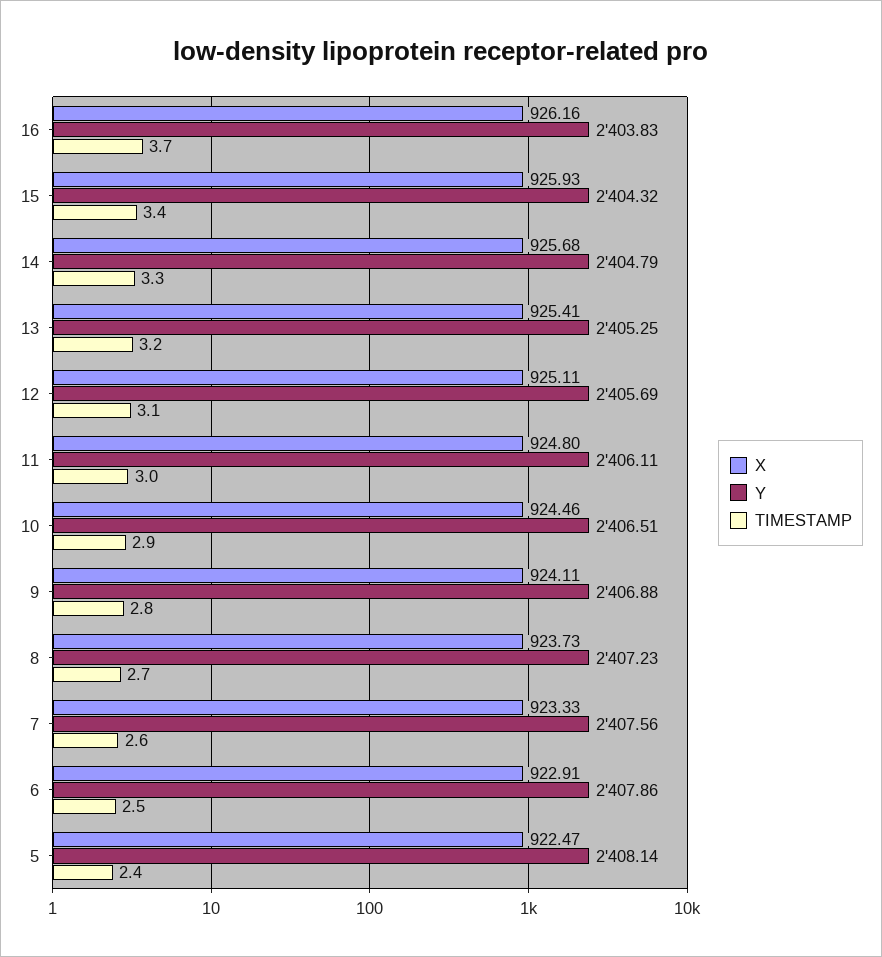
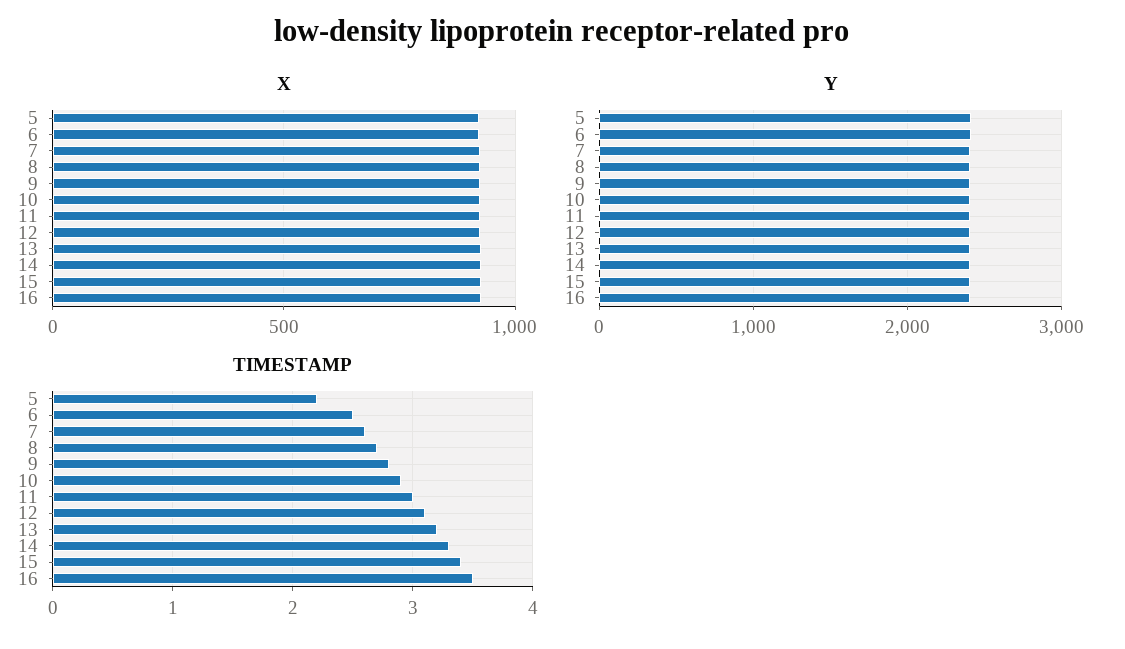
  {
    "X": {
      "16": 926.16,
      "15": 925.93,
      "14": 925.68,
      "13": 925.41,
      "12": 925.11,
      "11": 924.8,
      "10": 924.46,
      "9": 924.11,
      "8": 923.73,
      "7": 923.33,
      "6": 922.91,
      "5": 922.47
    },
    "Y": {
      "16": 2403.83,
      "15": 2404.32,
      "14": 2404.79,
      "13": 2405.25,
      "12": 2405.69,
      "11": 2406.11,
      "10": 2406.51,
      "9": 2406.88,
      "8": 2407.23,
      "7": 2407.56,
      "6": 2407.86,
      "5": 2408.14
    },
    "TIMESTAMP": {
-     "16": 3.7,
+     "16": 3.5,
      "15": 3.4,
      "14": 3.3,
      "13": 3.2,
      "12": 3.1,
      "11": 3,
      "10": 2.9,
      "9": 2.8,
      "8": 2.7,
      "7": 2.6,
      "6": 2.5,
-     "5": 2.4
+     "5": 2.2
    }
  }

